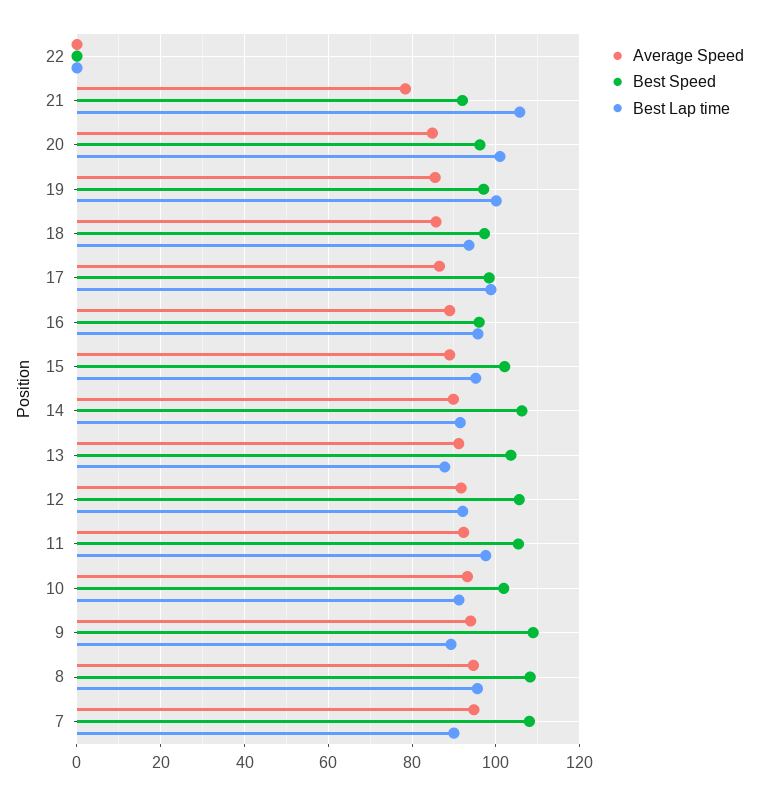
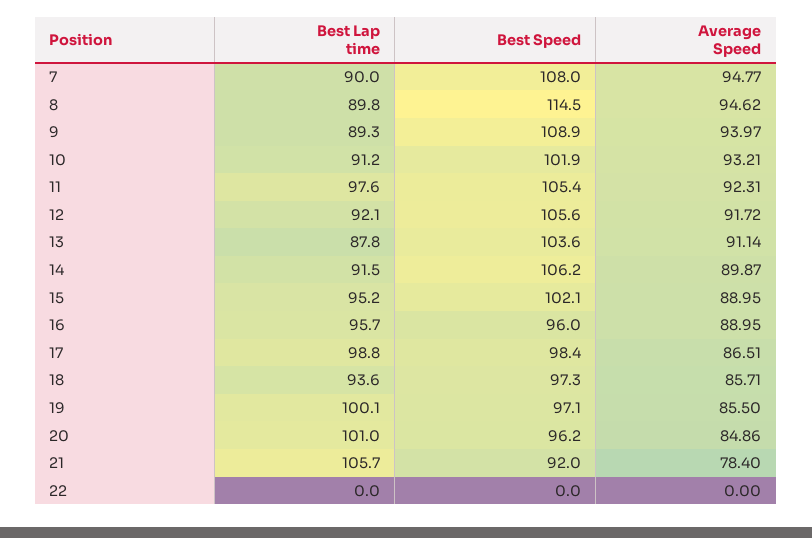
  {
    "Average Speed": {
      "22": 0,
      "21": 78.4,
      "20": 84.86,
      "19": 85.5,
      "18": 85.71,
      "17": 86.51,
      "16": 88.95,
      "15": 88.95,
      "14": 89.87,
      "13": 91.14,
      "12": 91.72,
      "11": 92.31,
      "10": 93.21,
      "9": 93.97,
      "8": 94.62,
      "7": 94.77
    },
    "Best Speed": {
      "22": 0,
      "21": 92,
      "20": 96.2,
      "19": 97.1,
      "18": 97.3,
      "17": 98.4,
      "16": 96,
      "15": 102.1,
      "14": 106.2,
      "13": 103.6,
      "12": 105.6,
      "11": 105.4,
      "10": 101.9,
      "9": 108.9,
-     "8": 108,
+     "8": 114.5,
      "7": 108
    },
    "Best Lap time": {
      "22": 0,
      "21": 105.7,
      "20": 101,
      "19": 100.1,
      "18": 93.6,
      "17": 98.8,
      "16": 95.7,
      "15": 95.2,
      "14": 91.5,
      "13": 87.8,
      "12": 92.1,
      "11": 97.6,
      "10": 91.2,
      "9": 89.3,
-     "8": 96,
+     "8": 89.8,
      "7": 90
    }
  }

